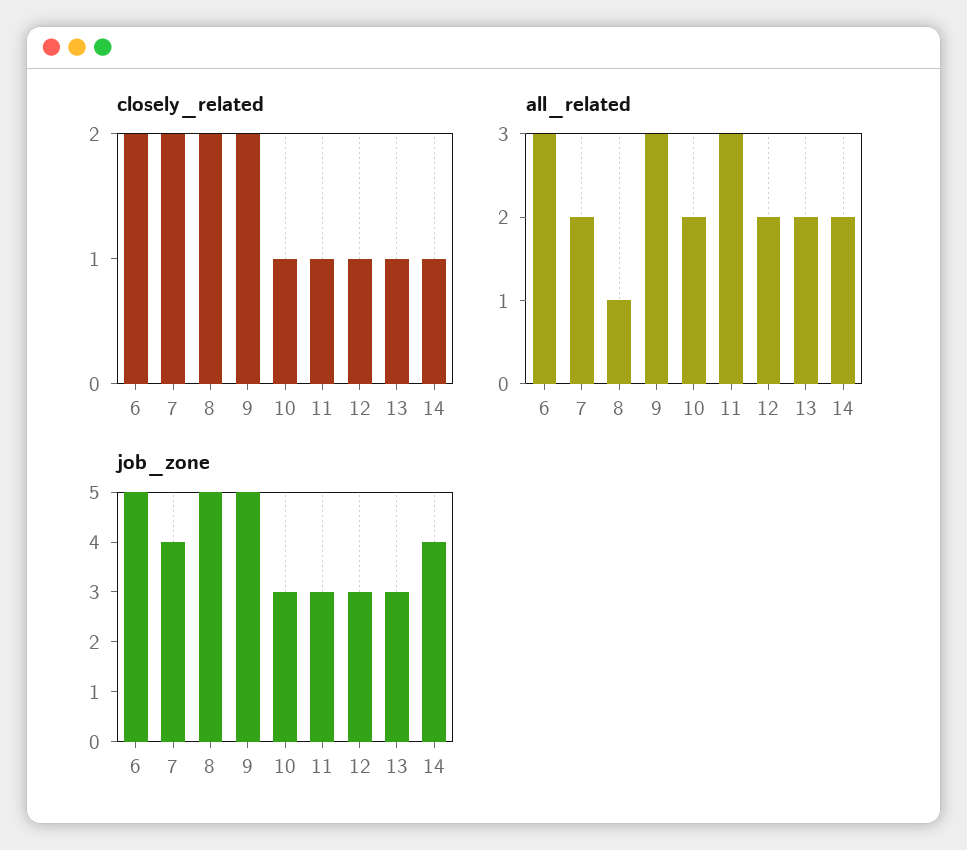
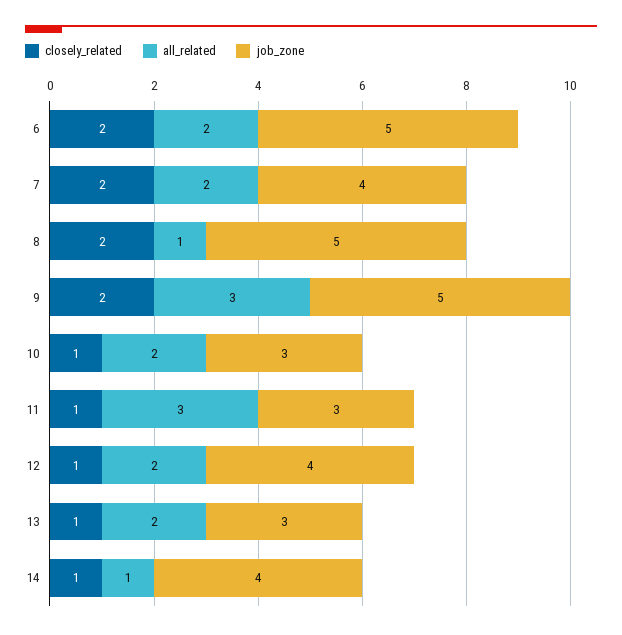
  {
    "closely_related": {
      "6": 2,
      "7": 2,
      "8": 2,
      "9": 2,
      "10": 1,
      "11": 1,
      "12": 1,
      "13": 1,
      "14": 1
    },
    "all_related": {
-     "6": 3,
+     "6": 2,
      "7": 2,
      "8": 1,
      "9": 3,
      "10": 2,
      "11": 3,
      "12": 2,
      "13": 2,
-     "14": 2
+     "14": 1
    },
    "job_zone": {
      "6": 5,
      "7": 4,
      "8": 5,
      "9": 5,
      "10": 3,
      "11": 3,
-     "12": 3,
+     "12": 4,
      "13": 3,
      "14": 4
    }
  }

